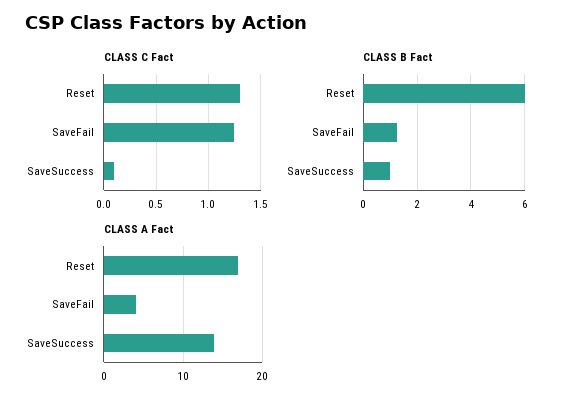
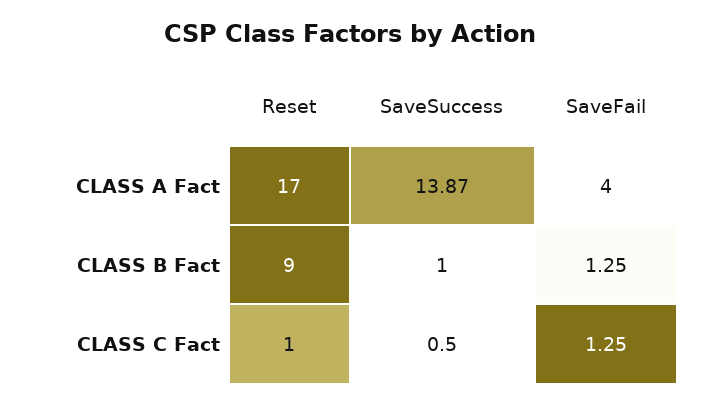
  {
    "CLASS C Fact": {
-     "Reset": 1.3,
+     "Reset": 1,
      "SaveFail": 1.25,
-     "SaveSuccess": 0.1
+     "SaveSuccess": 0.5
    },
    "CLASS B Fact": {
-     "Reset": 6,
+     "Reset": 9,
      "SaveFail": 1.25,
      "SaveSuccess": 1
    },
    "CLASS A Fact": {
      "Reset": 17,
      "SaveFail": 4,
      "SaveSuccess": 13.87
    }
  }

